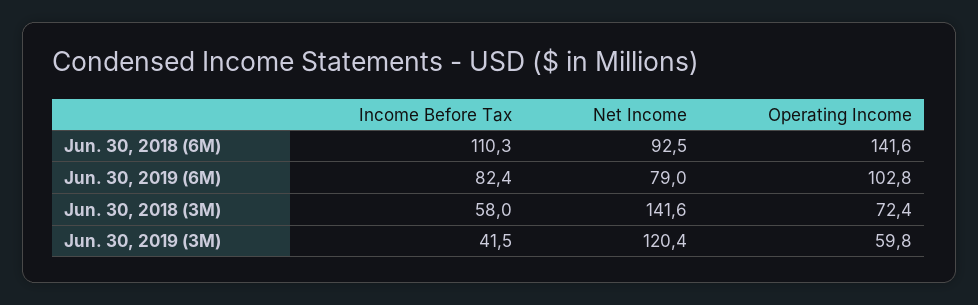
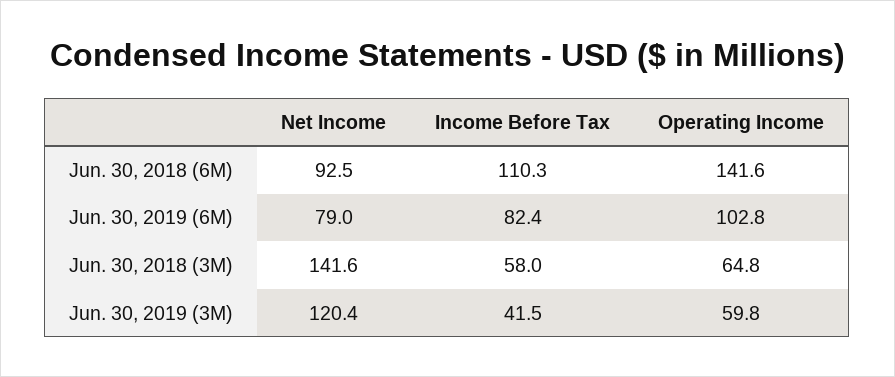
  {
    "Income Before Tax": {
      "Jun. 30, 2018 (6M)": 110.3,
      "Jun. 30, 2019 (6M)": 82.4,
      "Jun. 30, 2018 (3M)": 58,
      "Jun. 30, 2019 (3M)": 41.5
    },
    "Net Income": {
      "Jun. 30, 2018 (6M)": 92.5,
      "Jun. 30, 2019 (6M)": 79,
      "Jun. 30, 2018 (3M)": 141.6,
      "Jun. 30, 2019 (3M)": 120.4
    },
    "Operating Income": {
      "Jun. 30, 2018 (6M)": 141.6,
      "Jun. 30, 2019 (6M)": 102.8,
-     "Jun. 30, 2018 (3M)": 72.4,
+     "Jun. 30, 2018 (3M)": 64.8,
      "Jun. 30, 2019 (3M)": 59.8
    }
  }

